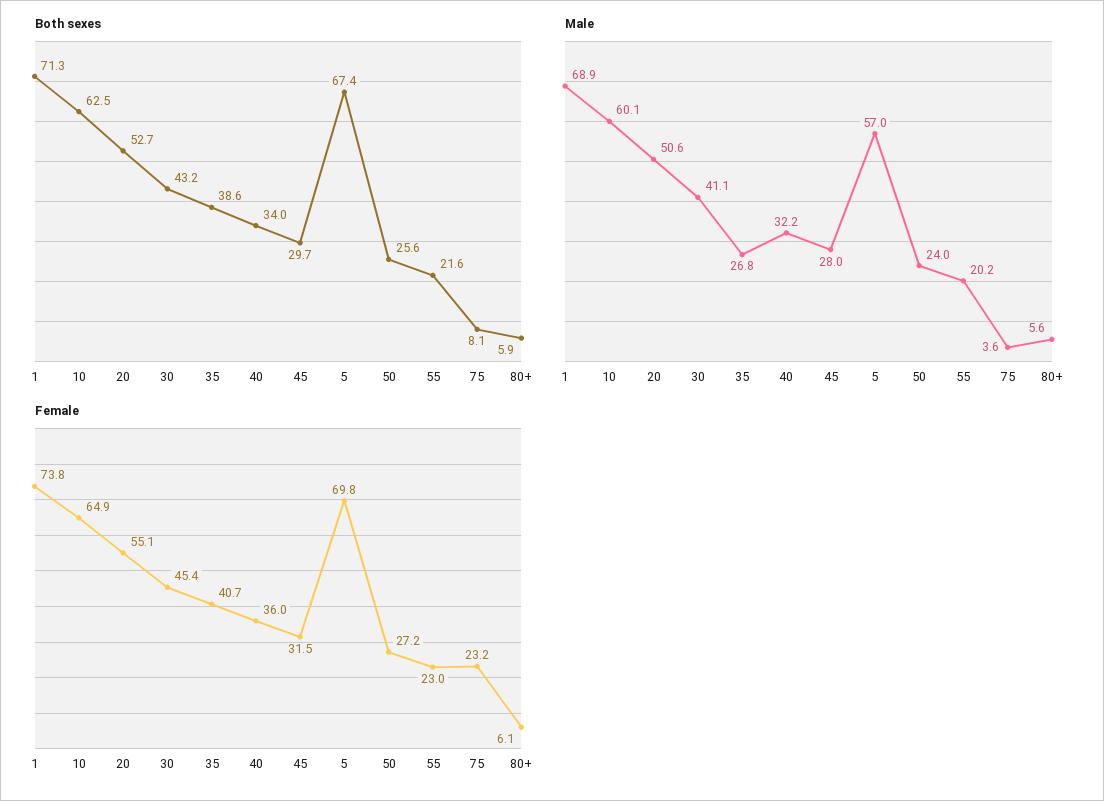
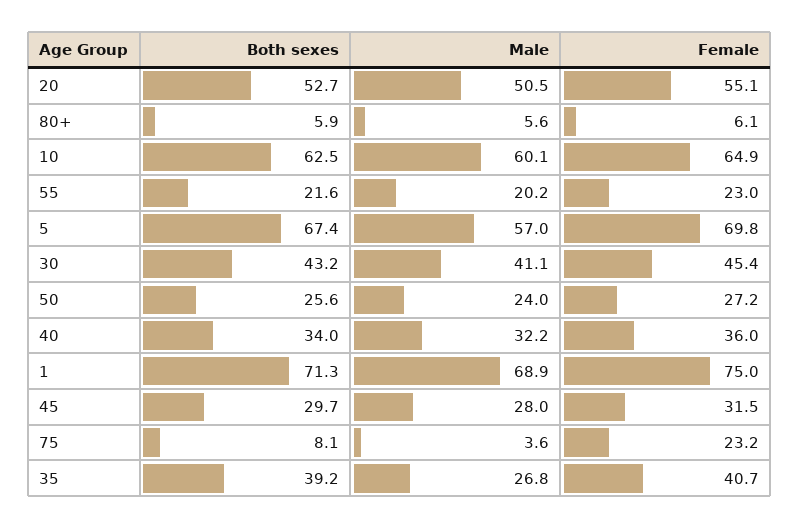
  {
    "Both sexes": {
      "1": 71.3,
      "10": 62.5,
      "20": 52.7,
      "30": 43.2,
-     "35": 38.6,
+     "35": 39.2,
      "40": 34,
      "45": 29.7,
      "5": 67.4,
      "50": 25.6,
      "55": 21.6,
      "75": 8.1,
      "80+": 5.9
    },
    "Male": {
      "1": 68.9,
      "10": 60.1,
-     "20": 50.6,
+     "20": 50.5,
      "30": 41.1,
      "35": 26.8,
      "40": 32.2,
      "45": 28,
      "5": 57,
      "50": 24,
      "55": 20.2,
      "75": 3.6,
      "80+": 5.6
    },
    "Female": {
-     "1": 73.8,
+     "1": 75,
      "10": 64.9,
      "20": 55.1,
      "30": 45.4,
      "35": 40.7,
      "40": 36,
      "45": 31.5,
      "5": 69.8,
      "50": 27.2,
      "55": 23,
      "75": 23.2,
      "80+": 6.1
    }
  }

